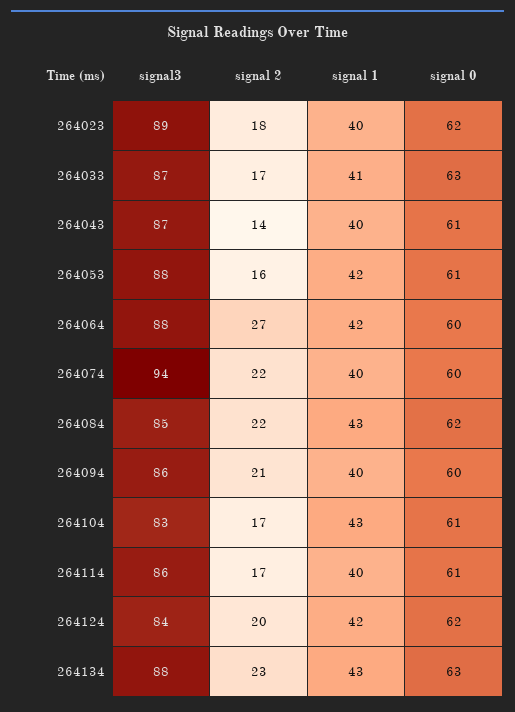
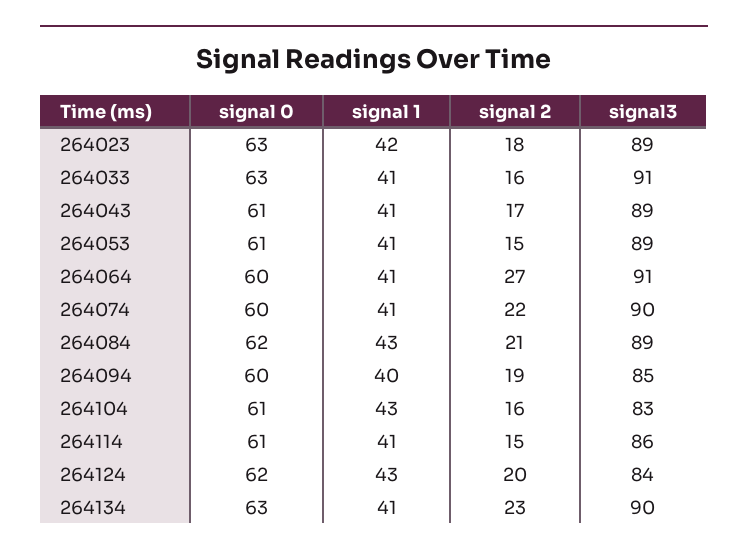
  {
    "signal3": {
      "264023": 89,
-     "264033": 87,
+     "264033": 91,
-     "264043": 87,
+     "264043": 89,
-     "264053": 88,
+     "264053": 89,
-     "264064": 88,
+     "264064": 91,
-     "264074": 94,
+     "264074": 90,
-     "264084": 85,
+     "264084": 89,
-     "264094": 86,
+     "264094": 85,
      "264104": 83,
      "264114": 86,
      "264124": 84,
-     "264134": 88
+     "264134": 90
    },
    "signal 2": {
      "264023": 18,
-     "264033": 17,
+     "264033": 16,
-     "264043": 14,
+     "264043": 17,
-     "264053": 16,
+     "264053": 15,
      "264064": 27,
      "264074": 22,
-     "264084": 22,
+     "264084": 21,
-     "264094": 21,
+     "264094": 19,
-     "264104": 17,
+     "264104": 16,
-     "264114": 17,
+     "264114": 15,
      "264124": 20,
      "264134": 23
    },
    "signal 1": {
-     "264023": 40,
+     "264023": 42,
      "264033": 41,
-     "264043": 40,
+     "264043": 41,
-     "264053": 42,
+     "264053": 41,
-     "264064": 42,
+     "264064": 41,
-     "264074": 40,
+     "264074": 41,
      "264084": 43,
      "264094": 40,
      "264104": 43,
-     "264114": 40,
+     "264114": 41,
-     "264124": 42,
+     "264124": 43,
-     "264134": 43
+     "264134": 41
    },
    "signal 0": {
-     "264023": 62,
+     "264023": 63,
      "264033": 63,
      "264043": 61,
      "264053": 61,
      "264064": 60,
      "264074": 60,
      "264084": 62,
      "264094": 60,
      "264104": 61,
      "264114": 61,
      "264124": 62,
      "264134": 63
    }
  }

